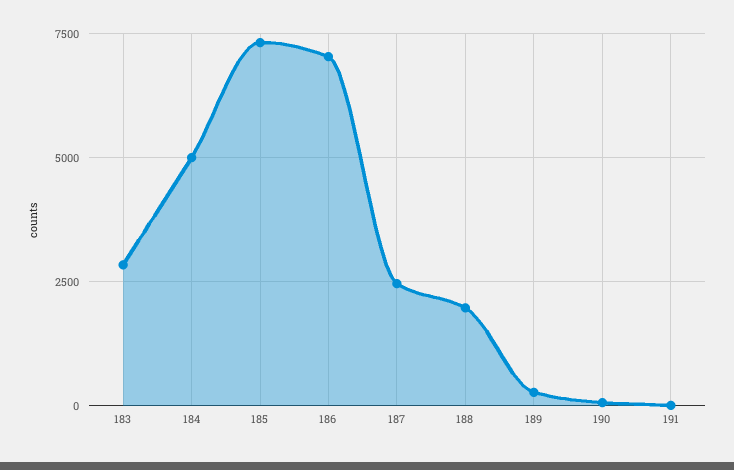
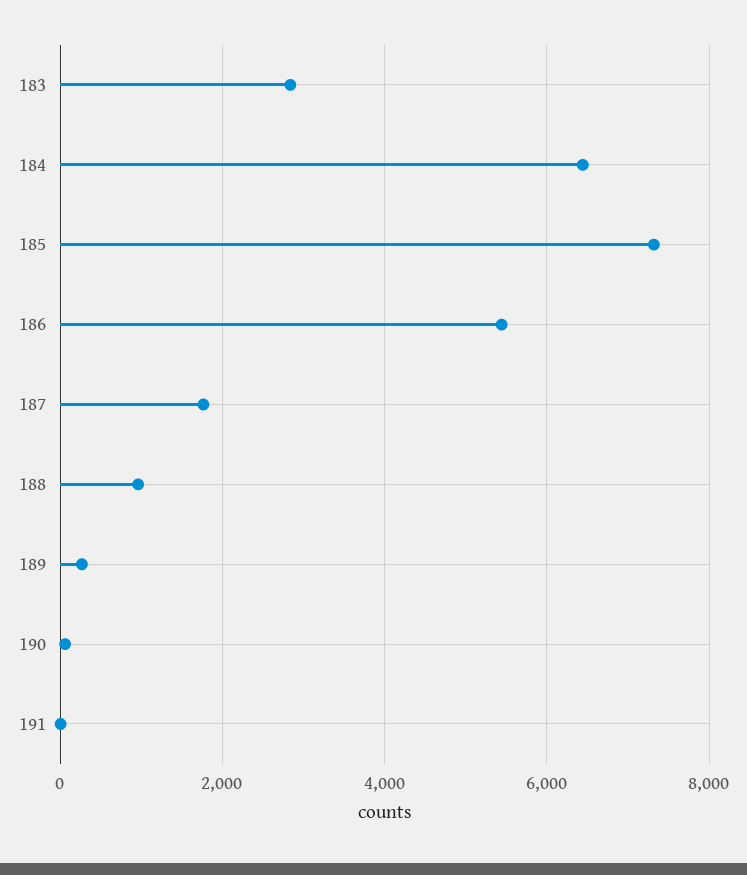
  {
    "183": 2800,
-   "184": 5000,
+   "184": 6400,
    "185": 7400,
-   "186": 7000,
+   "186": 5400,
-   "187": 2500,
+   "187": 1800,
-   "188": 2000,
+   "188": 1000,
    "189": 200,
    "190": 0,
    "191": 0
  }

